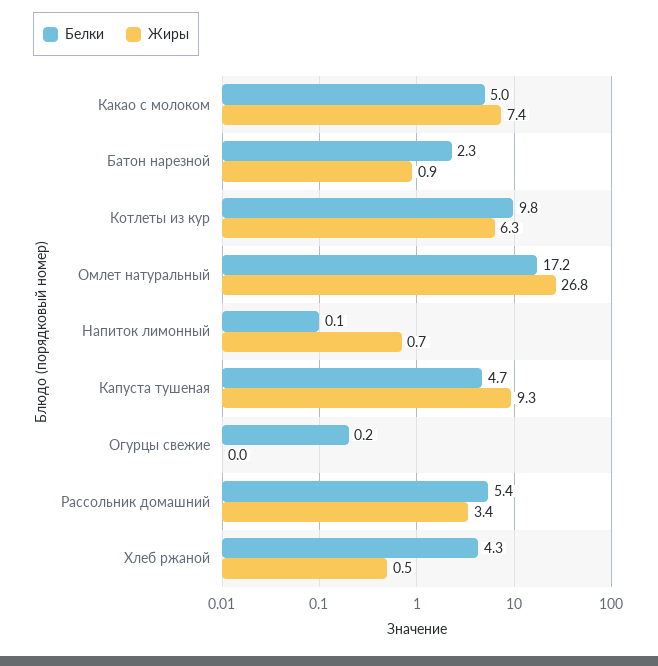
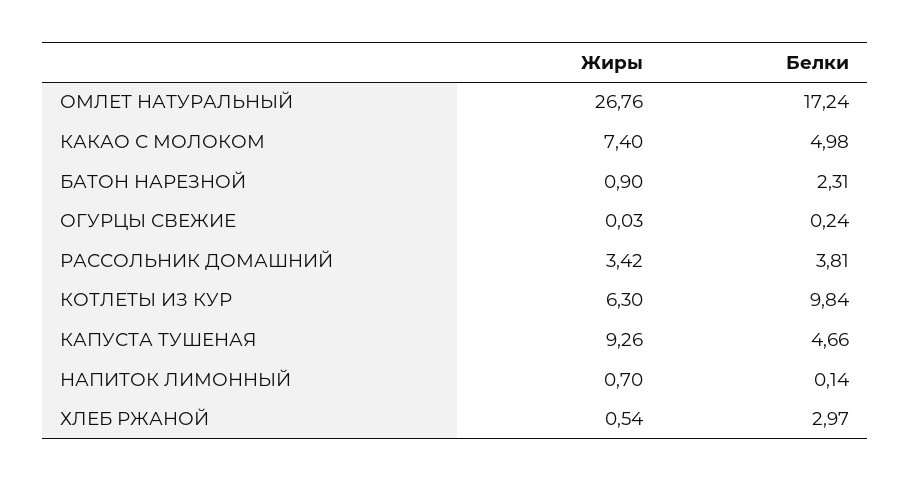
  {
    "Белки": {
      "Какао с молоком": 4.98,
      "Батон нарезной": 2.31,
      "Котлеты из кур": 9.84,
      "Омлет натуральный": 17.24,
      "Напиток лимонный": 0.14,
      "Капуста тушеная": 4.66,
      "Огурцы свежие": 0.24,
-     "Рассольник домашний": 5.4,
+     "Рассольник домашний": 3.81,
-     "Хлеб ржаной": 4.3
+     "Хлеб ржаной": 2.97
    },
    "Жиры": {
      "Какао с молоком": 7.4,
      "Батон нарезной": 0.9,
      "Котлеты из кур": 6.3,
      "Омлет натуральный": 26.76,
      "Напиток лимонный": 0.7,
      "Капуста тушеная": 9.26,
      "Огурцы свежие": 0.03,
      "Рассольник домашний": 3.42,
      "Хлеб ржаной": 0.54
    }
  }

